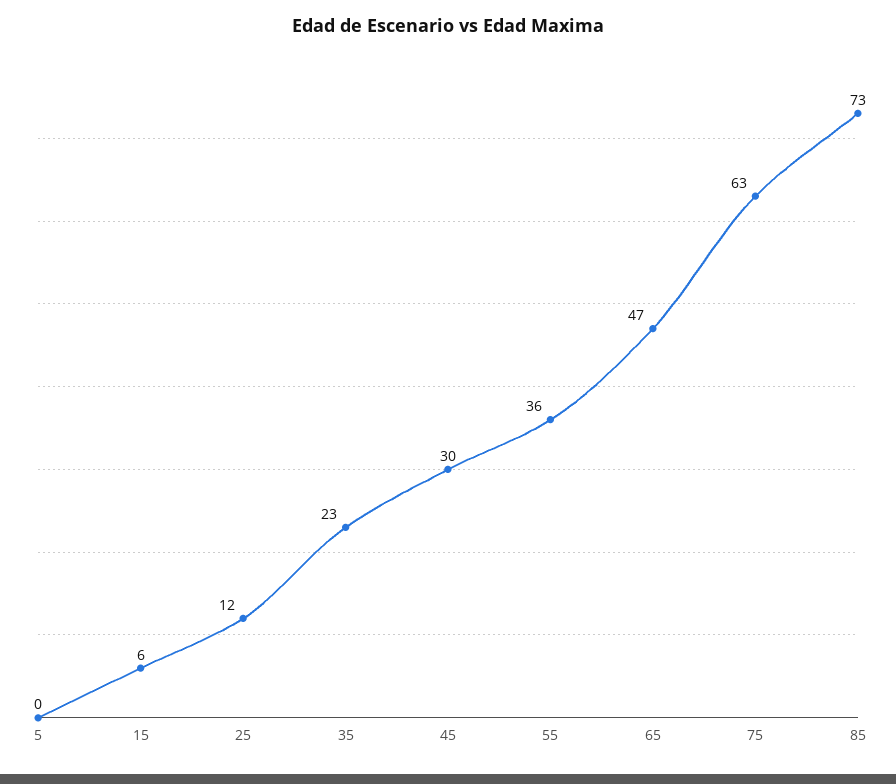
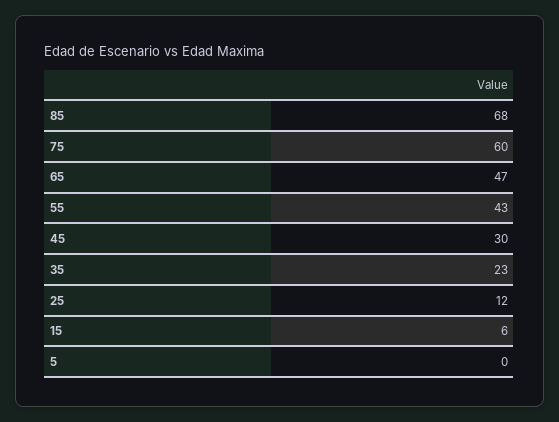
  {
    "5": 0,
    "15": 6,
    "25": 12,
    "35": 23,
    "45": 30,
-   "55": 36,
+   "55": 43,
    "65": 47,
-   "75": 63,
+   "75": 60,
-   "85": 73
+   "85": 68
  }

